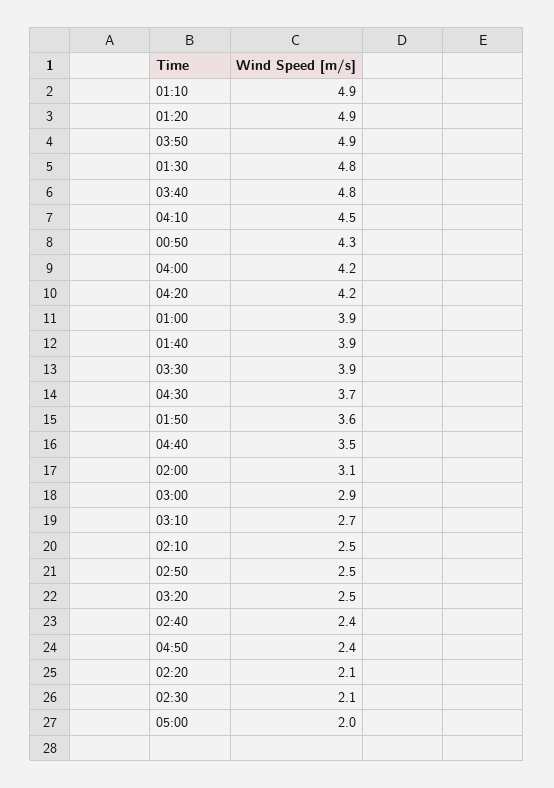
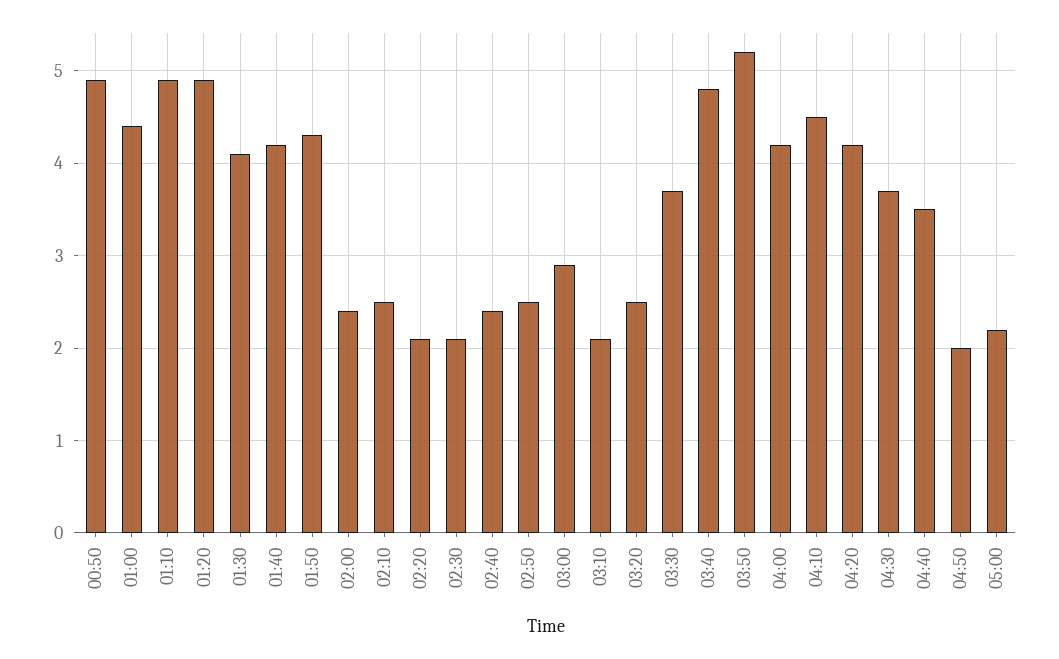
  {
    "01:10": 4.9,
    "01:20": 4.9,
-   "03:50": 4.9,
+   "03:50": 5.2,
-   "01:30": 4.8,
+   "01:30": 4.1,
    "03:40": 4.8,
    "04:10": 4.5,
-   "00:50": 4.3,
+   "00:50": 4.9,
    "04:00": 4.2,
    "04:20": 4.2,
-   "01:00": 3.9,
+   "01:00": 4.4,
-   "01:40": 3.9,
+   "01:40": 4.2,
-   "03:30": 3.9,
+   "03:30": 3.7,
    "04:30": 3.7,
-   "01:50": 3.6,
+   "01:50": 4.3,
    "04:40": 3.5,
-   "02:00": 3.1,
+   "02:00": 2.4,
    "03:00": 2.9,
-   "03:10": 2.7,
+   "03:10": 2.1,
    "02:10": 2.5,
    "02:50": 2.5,
    "03:20": 2.5,
    "02:40": 2.4,
-   "04:50": 2.4,
+   "04:50": 2,
    "02:20": 2.1,
    "02:30": 2.1,
-   "05:00": 2
+   "05:00": 2.2
  }

